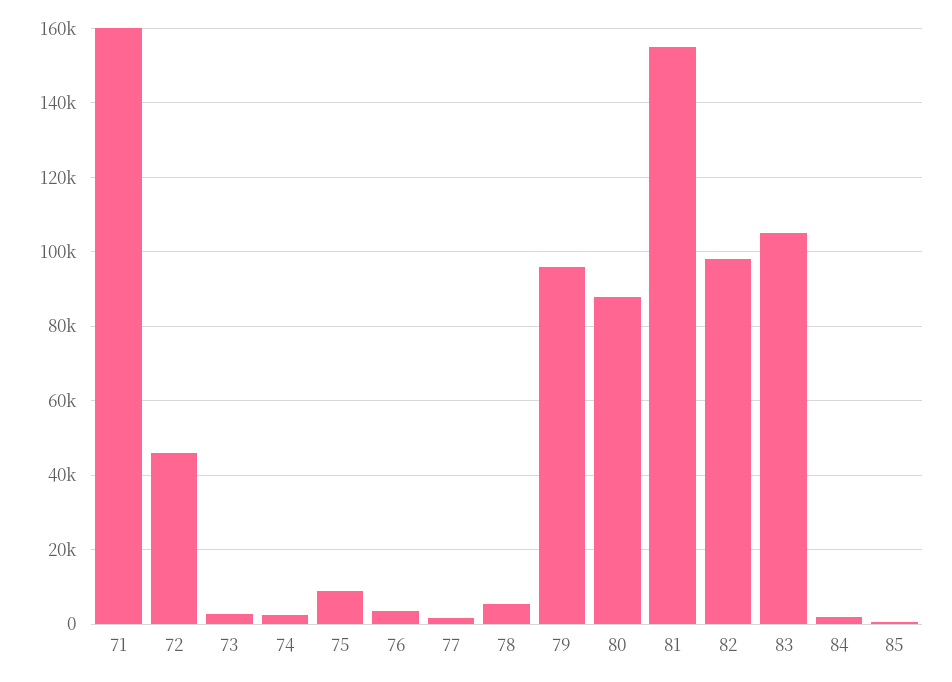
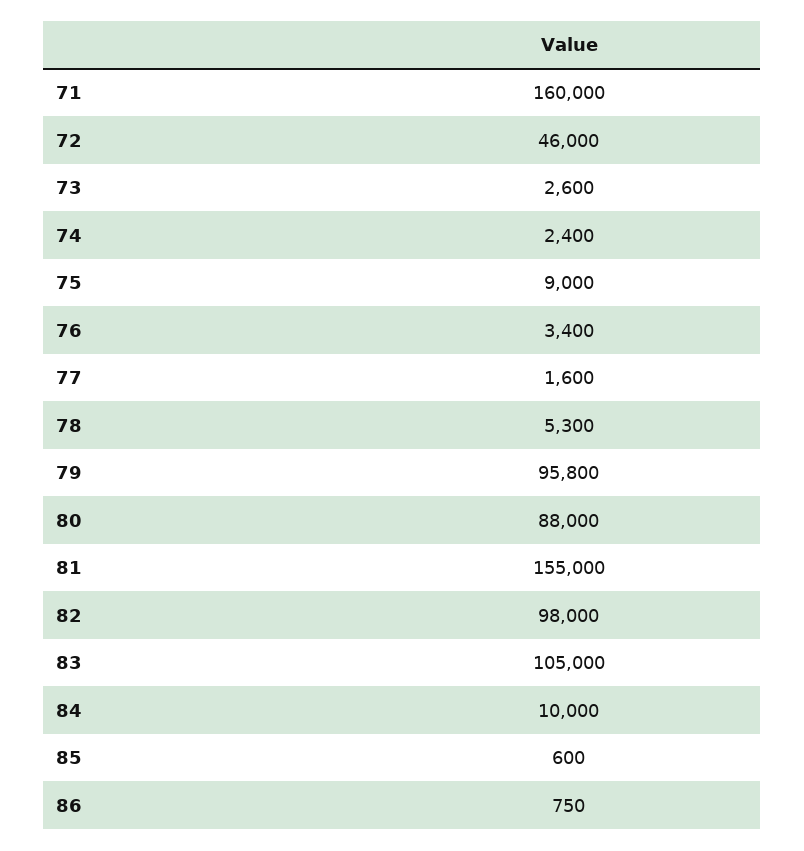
  {
    "71": 160000,
    "72": 46000,
    "73": 2600,
    "74": 2400,
    "75": 9000,
    "76": 3400,
    "77": 1600,
    "78": 5300,
    "79": 95800,
    "80": 88000,
    "81": 155000,
    "82": 98000,
    "83": 105000,
-   "84": 2000,
+   "84": 10000,
-   "85": 600
+   "85": 600,
+   "86": 750
  }

